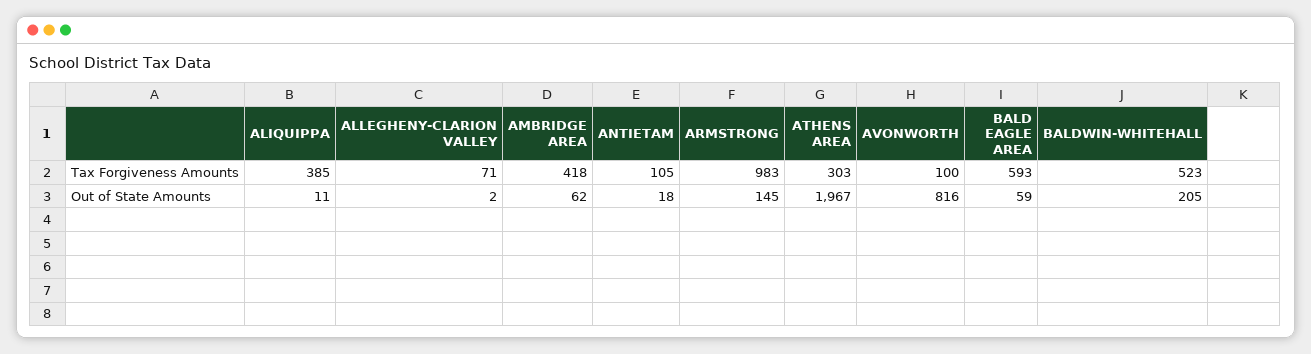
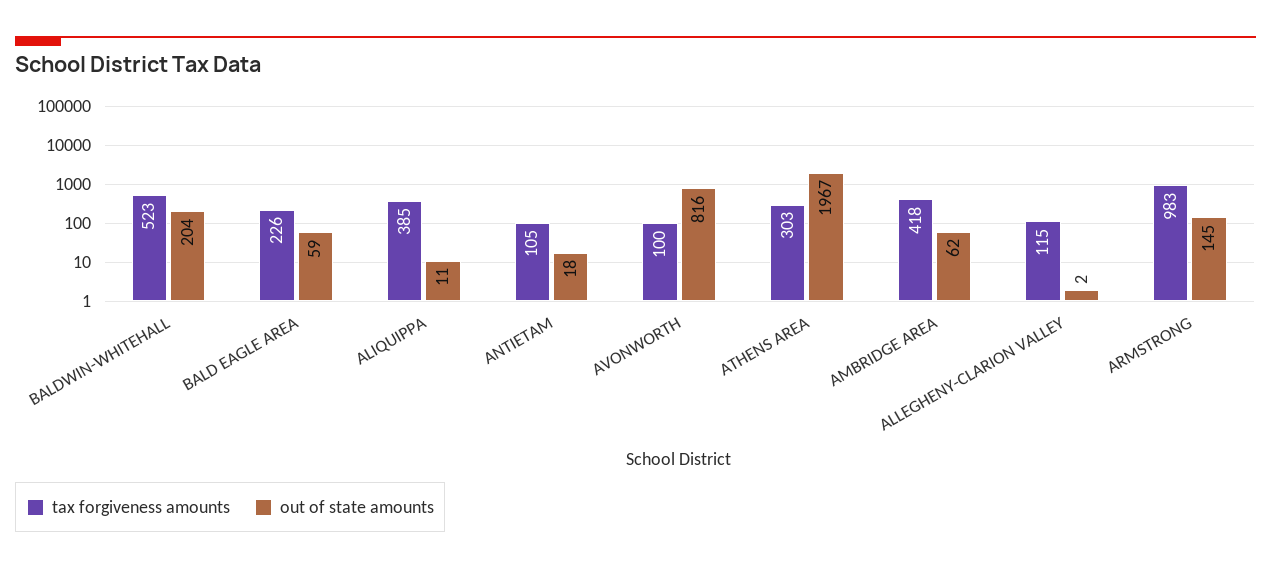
  {
    "Tax Forgiveness Amounts": {
      "ALIQUIPPA": 385,
-     "ALLEGHENY-CLARION VALLEY": 71,
+     "ALLEGHENY-CLARION VALLEY": 115,
      "AMBRIDGE AREA": 418,
      "ANTIETAM": 105,
      "ARMSTRONG": 983,
      "ATHENS AREA": 303,
      "AVONWORTH": 100,
-     "BALD EAGLE AREA": 593,
+     "BALD EAGLE AREA": 226,
      "BALDWIN-WHITEHALL": 523
    },
    "Out of State Amounts": {
      "ALIQUIPPA": 11,
      "ALLEGHENY-CLARION VALLEY": 2,
      "AMBRIDGE AREA": 62,
      "ANTIETAM": 18,
      "ARMSTRONG": 145,
      "ATHENS AREA": 1967,
      "AVONWORTH": 816,
      "BALD EAGLE AREA": 59,
-     "BALDWIN-WHITEHALL": 205
+     "BALDWIN-WHITEHALL": 204
    }
  }

